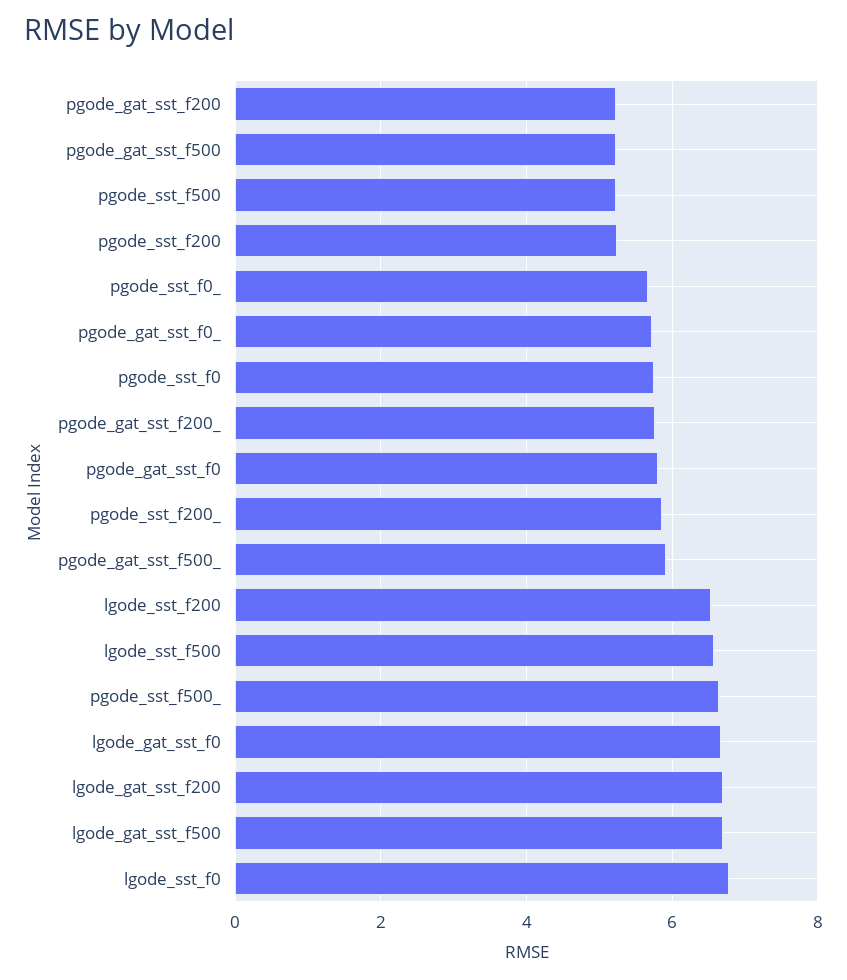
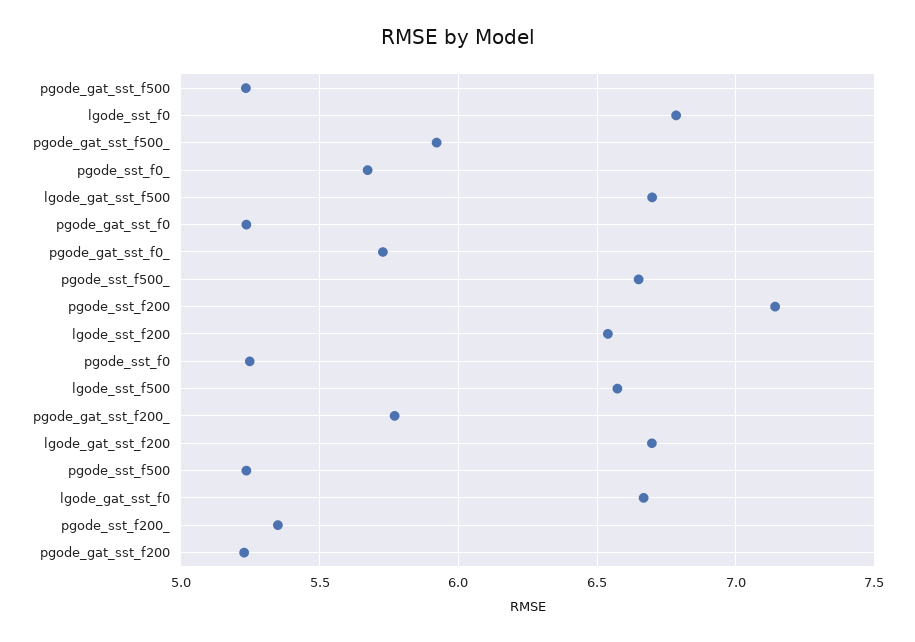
  {
    "pgode_gat_sst_f200": 5.25,
    "pgode_gat_sst_f500": 5.25,
    "pgode_sst_f500": 5.25,
-   "pgode_sst_f200": 5.2,
+   "pgode_sst_f200": 7.15,
    "pgode_sst_f0_": 5.65,
    "pgode_gat_sst_f0_": 5.75,
-   "pgode_sst_f0": 5.8,
+   "pgode_sst_f0": 5.25,
    "pgode_gat_sst_f200_": 5.75,
-   "pgode_gat_sst_f0": 5.8,
+   "pgode_gat_sst_f0": 5.25,
-   "pgode_sst_f200_": 5.8,
+   "pgode_sst_f200_": 5.35,
    "pgode_gat_sst_f500_": 5.9,
    "lgode_sst_f200": 6.55,
    "lgode_sst_f500": 6.55,
    "pgode_sst_f500_": 6.65,
    "lgode_gat_sst_f0": 6.65,
    "lgode_gat_sst_f200": 6.7,
    "lgode_gat_sst_f500": 6.7,
    "lgode_sst_f0": 6.8
  }

